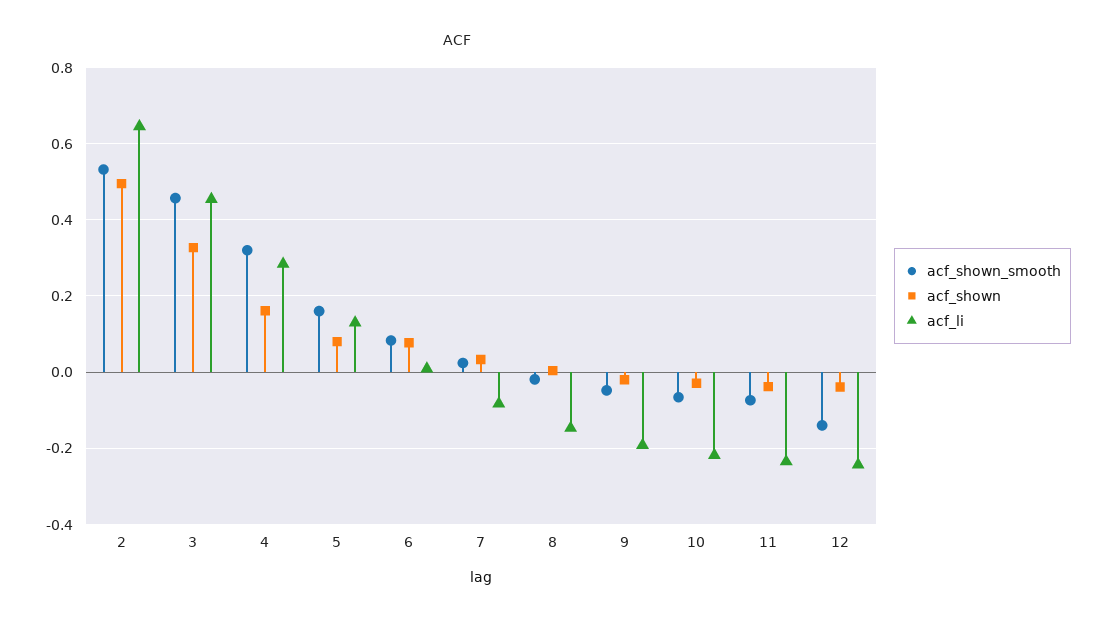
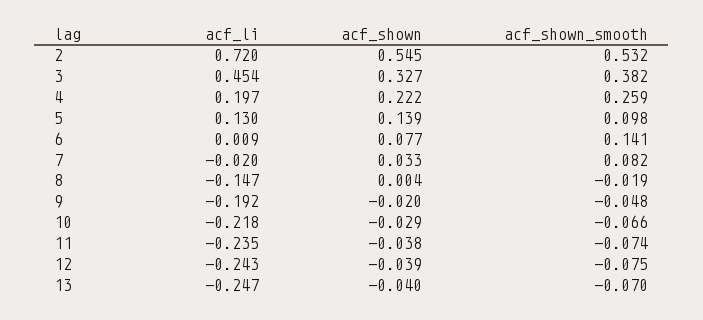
  {
    "acf_shown_smooth": {
      "2": 0.532,
-     "3": 0.46,
+     "3": 0.382,
-     "4": 0.32,
+     "4": 0.259,
-     "5": 0.16,
+     "5": 0.098,
-     "6": 0.08,
+     "6": 0.141,
-     "7": 0.02,
+     "7": 0.082,
      "8": -0.019,
      "9": -0.048,
      "10": -0.066,
      "11": -0.074,
-     "12": -0.14
+     "12": -0.075,
+     "13": -0.07
    },
    "acf_shown": {
-     "2": 0.5,
+     "2": 0.545,
      "3": 0.327,
-     "4": 0.16,
+     "4": 0.222,
-     "5": 0.08,
+     "5": 0.139,
      "6": 0.077,
      "7": 0.033,
      "8": 0.004,
      "9": -0.02,
      "10": -0.029,
      "11": -0.038,
-     "12": -0.039
+     "12": -0.039,
+     "13": -0.04
    },
    "acf_li": {
-     "2": 0.64,
+     "2": 0.72,
      "3": 0.454,
-     "4": 0.28,
+     "4": 0.197,
      "5": 0.13,
      "6": 0.009,
-     "7": -0.08,
+     "7": -0.02,
      "8": -0.147,
      "9": -0.192,
      "10": -0.218,
      "11": -0.235,
-     "12": -0.243
+     "12": -0.243,
+     "13": -0.247
    }
  }

